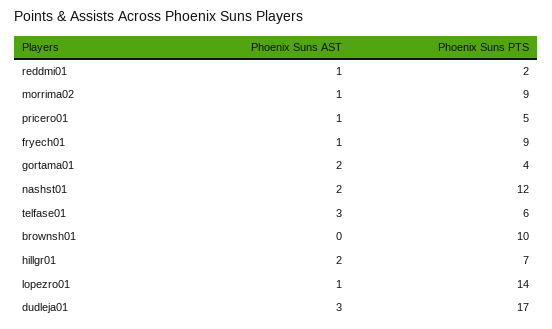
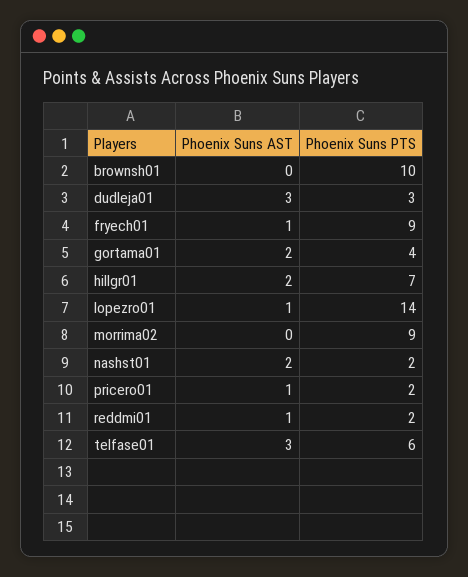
  {
    "Phoenix Suns AST": {
      "reddmi01": 1,
-     "morrima02": 1,
+     "morrima02": 0,
      "pricero01": 1,
      "fryech01": 1,
      "gortama01": 2,
      "nashst01": 2,
      "telfase01": 3,
      "brownsh01": 0,
      "hillgr01": 2,
      "lopezro01": 1,
      "dudleja01": 3
    },
    "Phoenix Suns PTS": {
      "reddmi01": 2,
      "morrima02": 9,
-     "pricero01": 5,
+     "pricero01": 2,
      "fryech01": 9,
      "gortama01": 4,
-     "nashst01": 12,
+     "nashst01": 2,
      "telfase01": 6,
      "brownsh01": 10,
      "hillgr01": 7,
      "lopezro01": 14,
-     "dudleja01": 17
+     "dudleja01": 3
    }
  }

